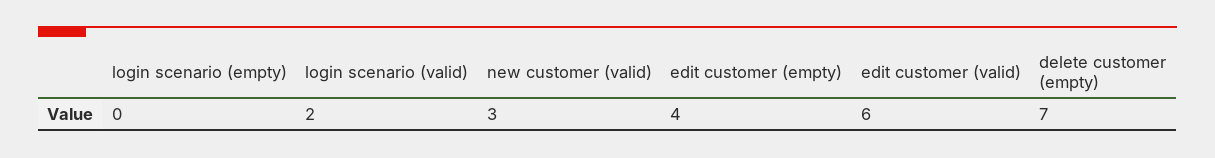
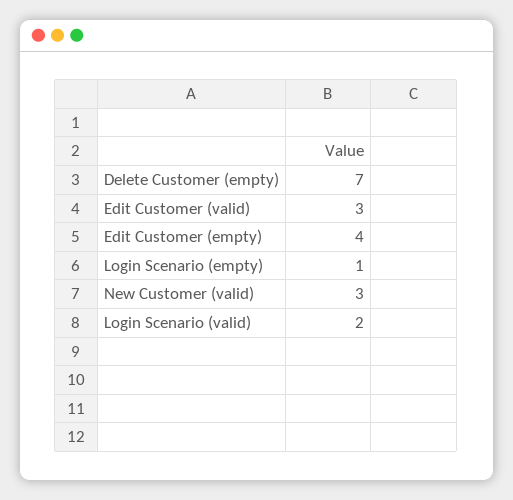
  {
-   "login scenario (empty)": 0,
+   "login scenario (empty)": 1,
    "login scenario (valid)": 2,
    "new customer (valid)": 3,
    "edit customer (empty)": 4,
-   "edit customer (valid)": 6,
+   "edit customer (valid)": 3,
    "delete customer (empty)": 7
  }

